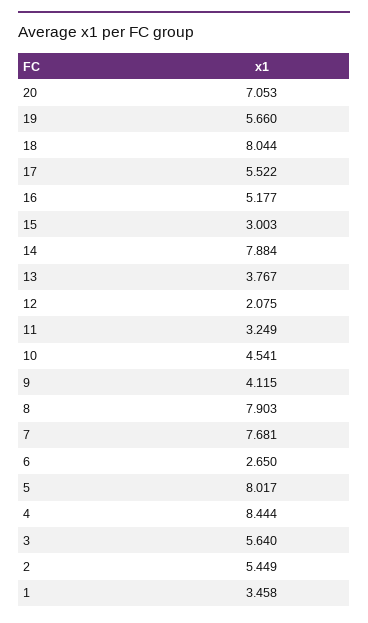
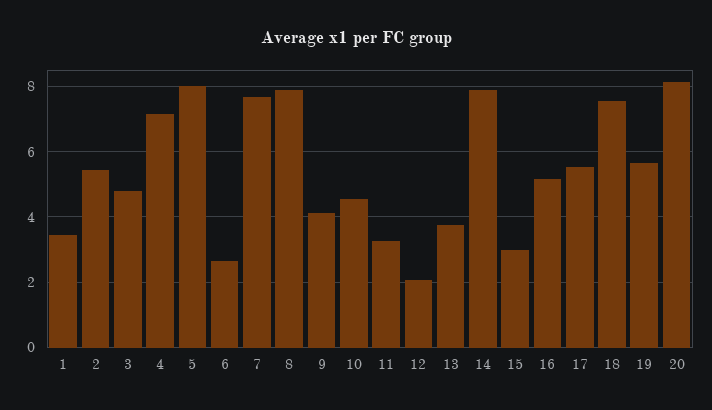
  {
-   "20": 7.053,
+   "20": 8.2,
    "19": 5.66,
-   "18": 8.044,
+   "18": 7.6,
    "17": 5.522,
    "16": 5.177,
    "15": 3.003,
    "14": 7.884,
    "13": 3.767,
    "12": 2.075,
    "11": 3.249,
    "10": 4.541,
    "9": 4.115,
    "8": 7.903,
    "7": 7.681,
    "6": 2.65,
    "5": 8.017,
-   "4": 8.444,
+   "4": 7.2,
-   "3": 5.64,
+   "3": 4.8,
    "2": 5.449,
    "1": 3.458
  }

